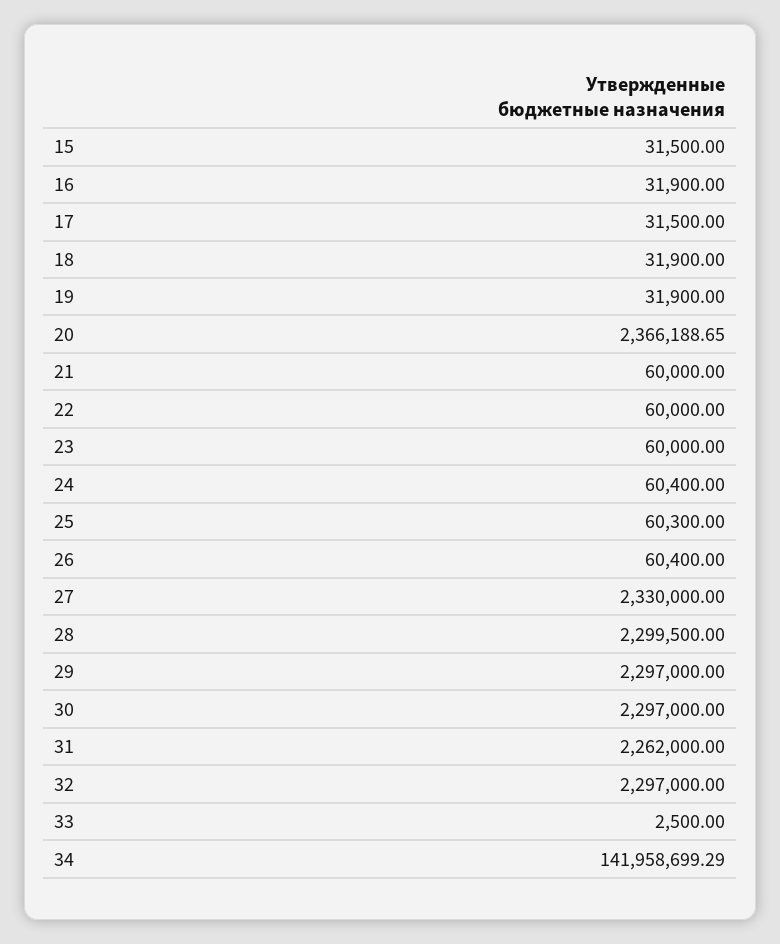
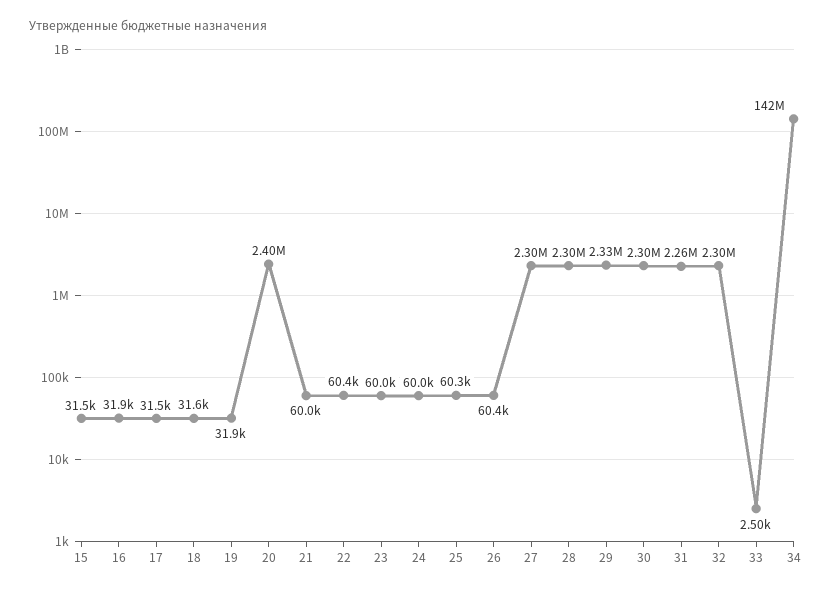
  {
    "15": 31500,
    "16": 31900,
    "17": 31500,
-   "18": 31900,
+   "18": 31600,
    "19": 31900,
-   "20": 2366188.65,
+   "20": 2400000,
    "21": 60000,
-   "22": 60000,
+   "22": 60400,
    "23": 60000,
-   "24": 60400,
+   "24": 60000,
    "25": 60300,
    "26": 60400,
-   "27": 2330000,
+   "27": 2300000,
    "28": 2299500,
-   "29": 2297000,
+   "29": 2330000,
    "30": 2297000,
    "31": 2262000,
    "32": 2297000,
    "33": 2500,
    "34": 141958699.29
  }

